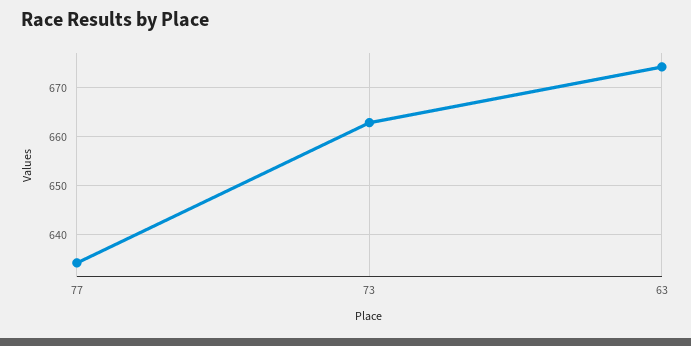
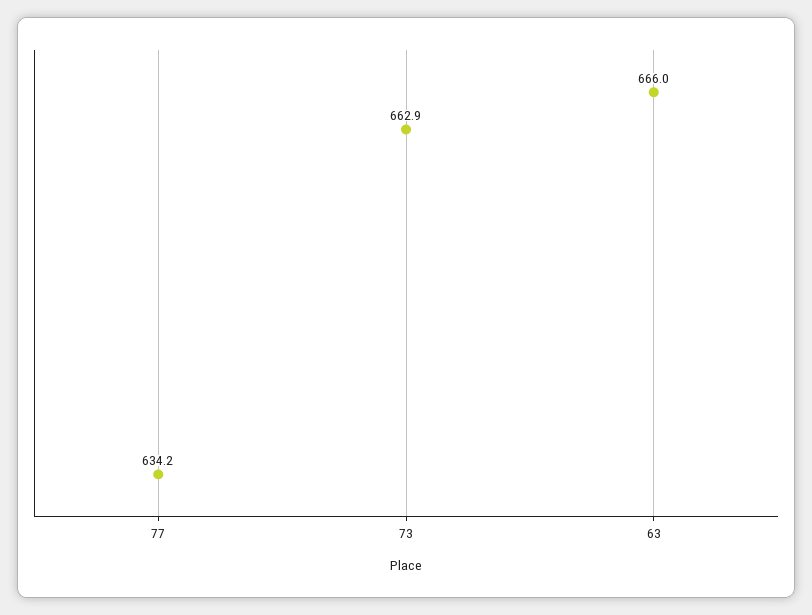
  {
    "77": 634.2,
    "73": 662.9,
-   "63": 674
+   "63": 666
  }

